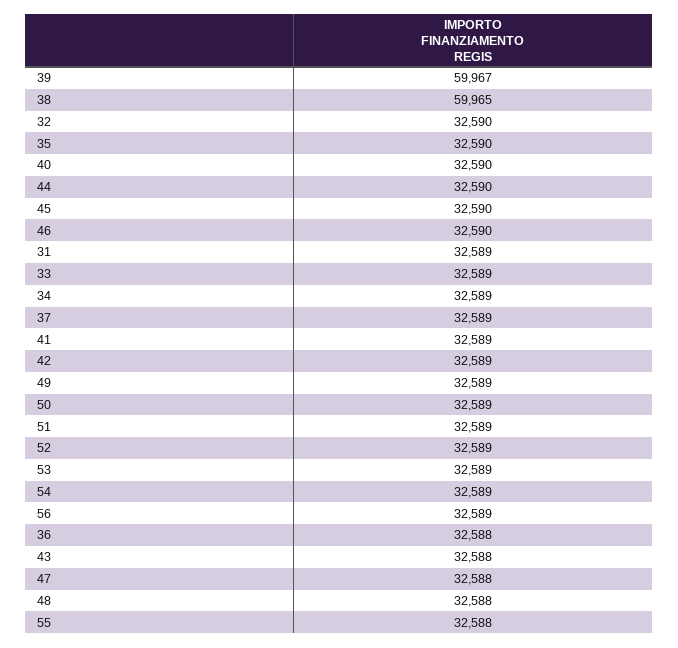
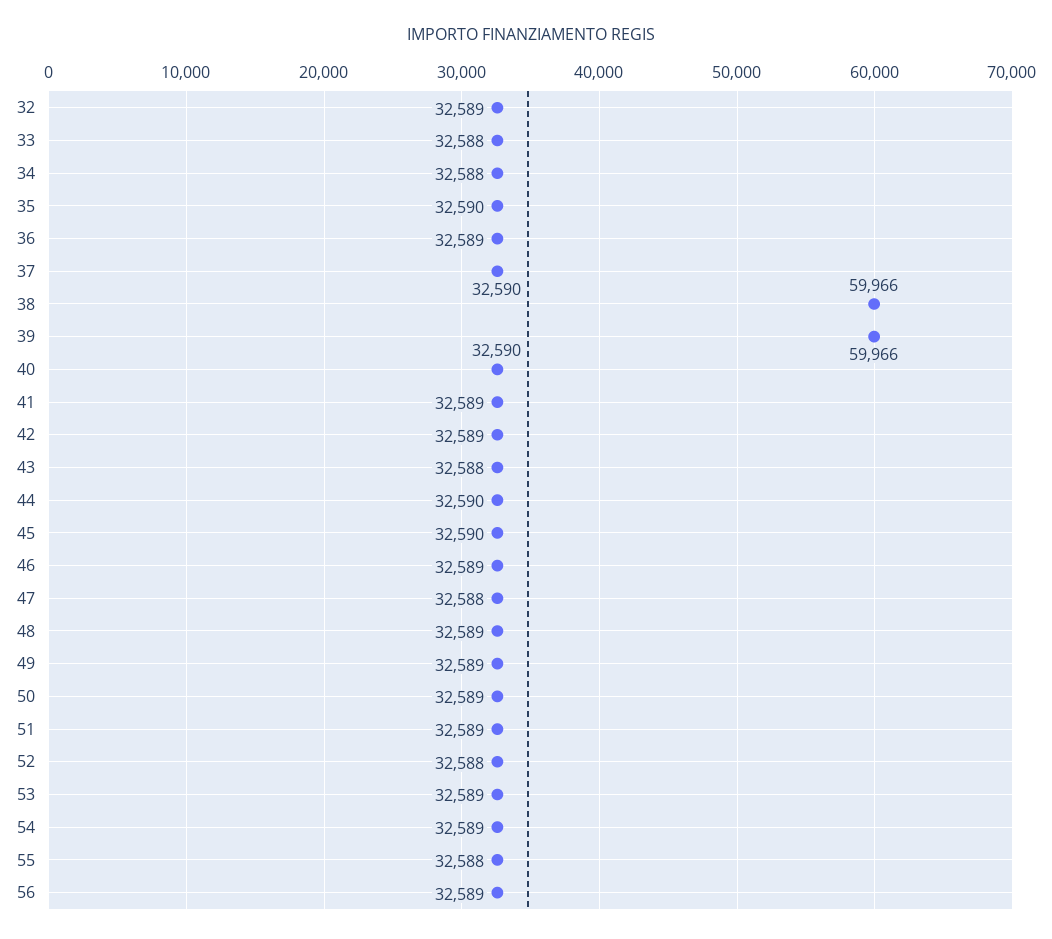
  {
-   "39": 59967,
+   "39": 59966,
-   "38": 59965,
+   "38": 59966,
-   "32": 32590,
+   "32": 32589,
    "35": 32590,
    "40": 32590,
    "44": 32590,
    "45": 32590,
-   "46": 32590,
+   "46": 32589,
-   "31": 32589,
-   "33": 32589,
+   "33": 32588,
-   "34": 32589,
+   "34": 32588,
-   "37": 32589,
+   "37": 32590,
    "41": 32589,
    "42": 32589,
    "49": 32589,
    "50": 32589,
    "51": 32589,
-   "52": 32589,
+   "52": 32588,
    "53": 32589,
    "54": 32589,
    "56": 32589,
-   "36": 32588,
+   "36": 32589,
    "43": 32588,
    "47": 32588,
-   "48": 32588,
+   "48": 32589,
    "55": 32588
  }

